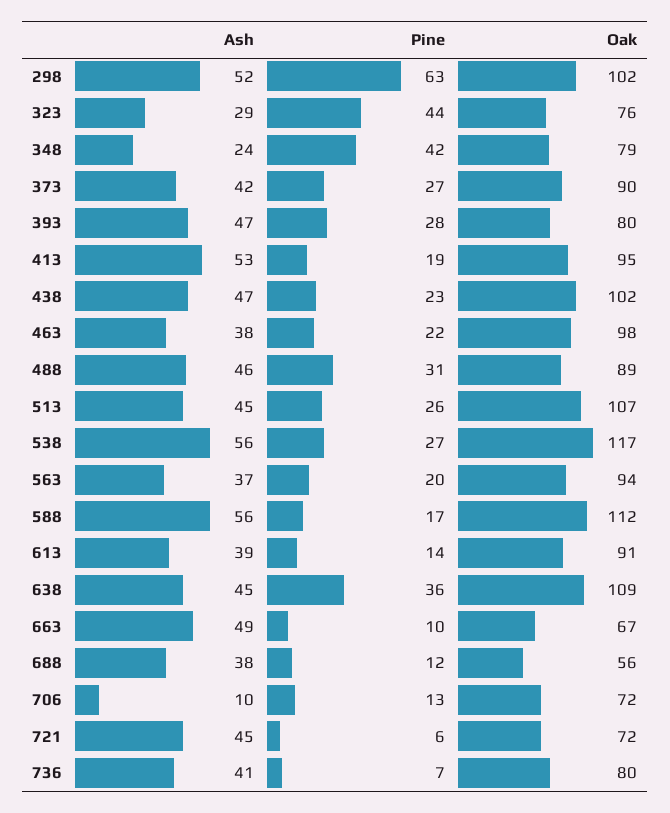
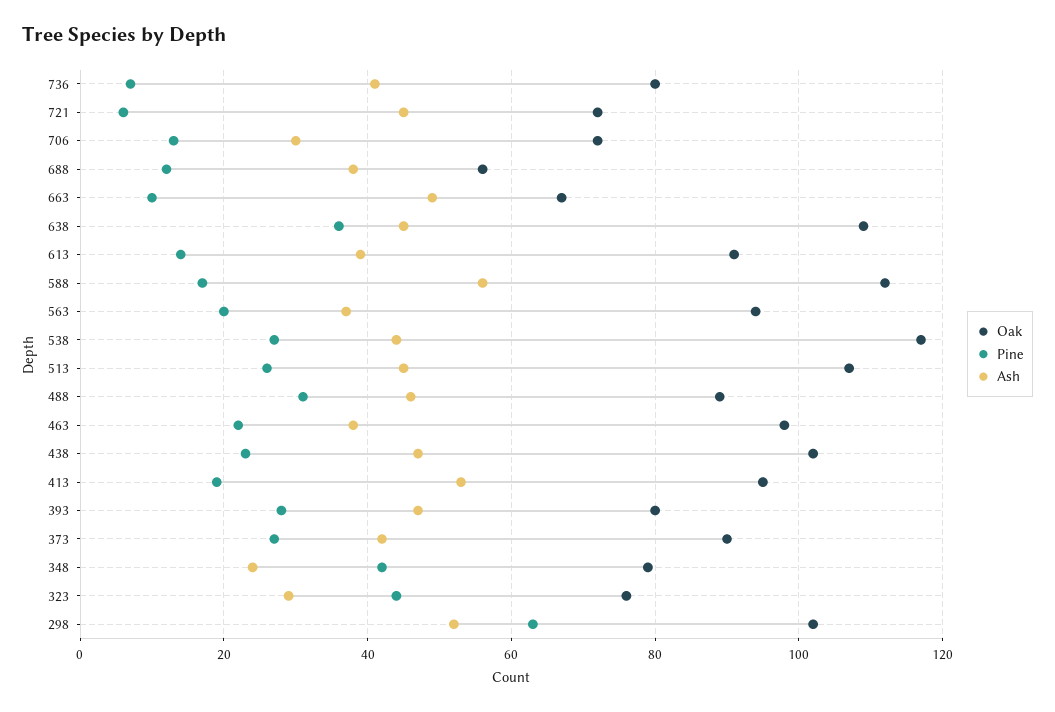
  {
    "Ash": {
      "298": 52,
      "323": 29,
      "348": 24,
      "373": 42,
      "393": 47,
      "413": 53,
      "438": 47,
      "463": 38,
      "488": 46,
      "513": 45,
-     "538": 56,
+     "538": 45,
      "563": 37,
      "588": 56,
      "613": 39,
      "638": 45,
      "663": 49,
      "688": 38,
-     "706": 10,
+     "706": 30,
      "721": 45,
      "736": 41
    },
    "Pine": {
      "298": 63,
      "323": 44,
      "348": 42,
      "373": 27,
      "393": 28,
      "413": 19,
      "438": 23,
      "463": 22,
      "488": 31,
      "513": 26,
      "538": 27,
      "563": 20,
      "588": 17,
      "613": 14,
      "638": 36,
      "663": 10,
      "688": 12,
      "706": 13,
      "721": 6,
      "736": 7
    },
    "Oak": {
      "298": 102,
      "323": 76,
      "348": 79,
      "373": 90,
      "393": 80,
      "413": 95,
      "438": 102,
      "463": 98,
      "488": 89,
      "513": 107,
      "538": 117,
      "563": 94,
      "588": 112,
      "613": 91,
      "638": 109,
      "663": 67,
      "688": 56,
      "706": 72,
      "721": 72,
      "736": 80
    }
  }

